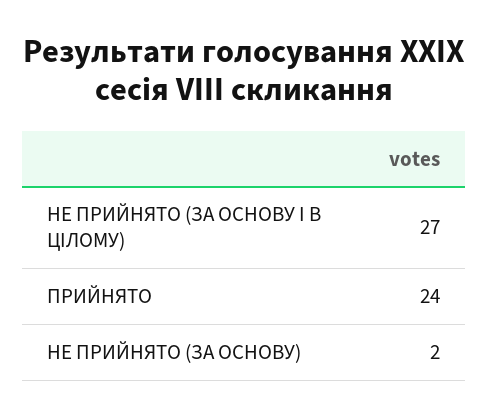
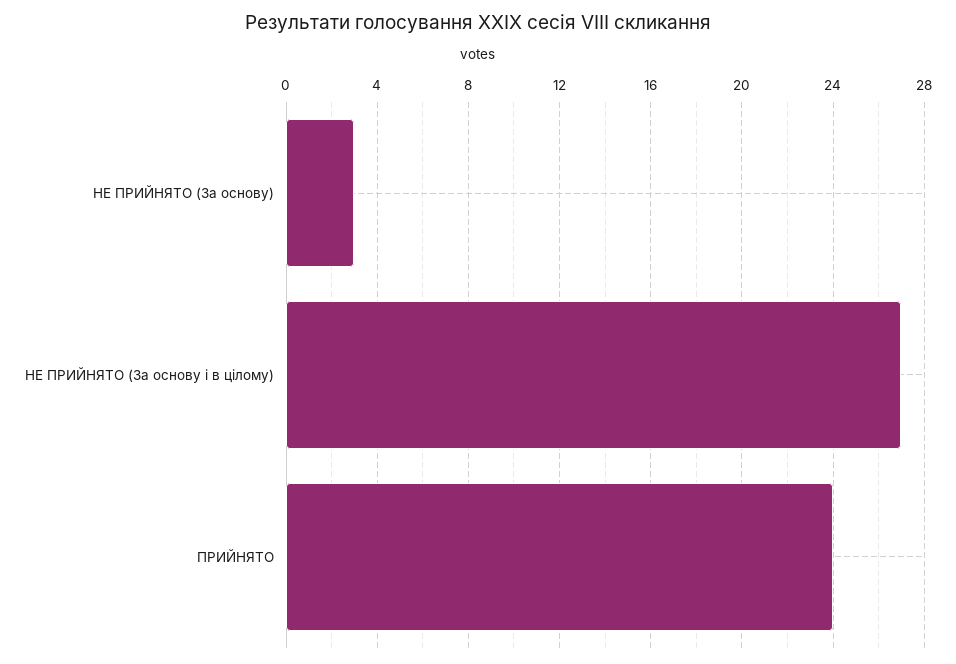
  {
    "НЕ ПРИЙНЯТО (ЗА ОСНОВУ І В ЦІЛОМУ)": 27,
    "ПРИЙНЯТО": 24,
-   "НЕ ПРИЙНЯТО (ЗА ОСНОВУ)": 2
+   "НЕ ПРИЙНЯТО (ЗА ОСНОВУ)": 3
  }

